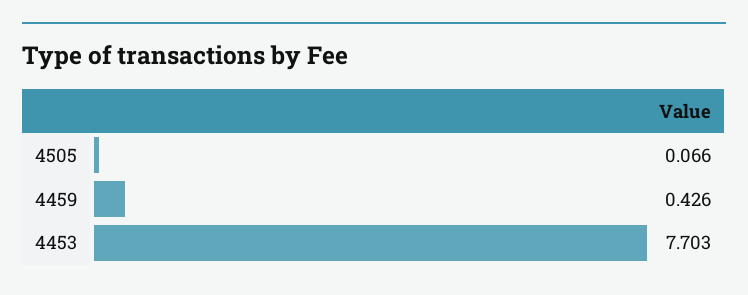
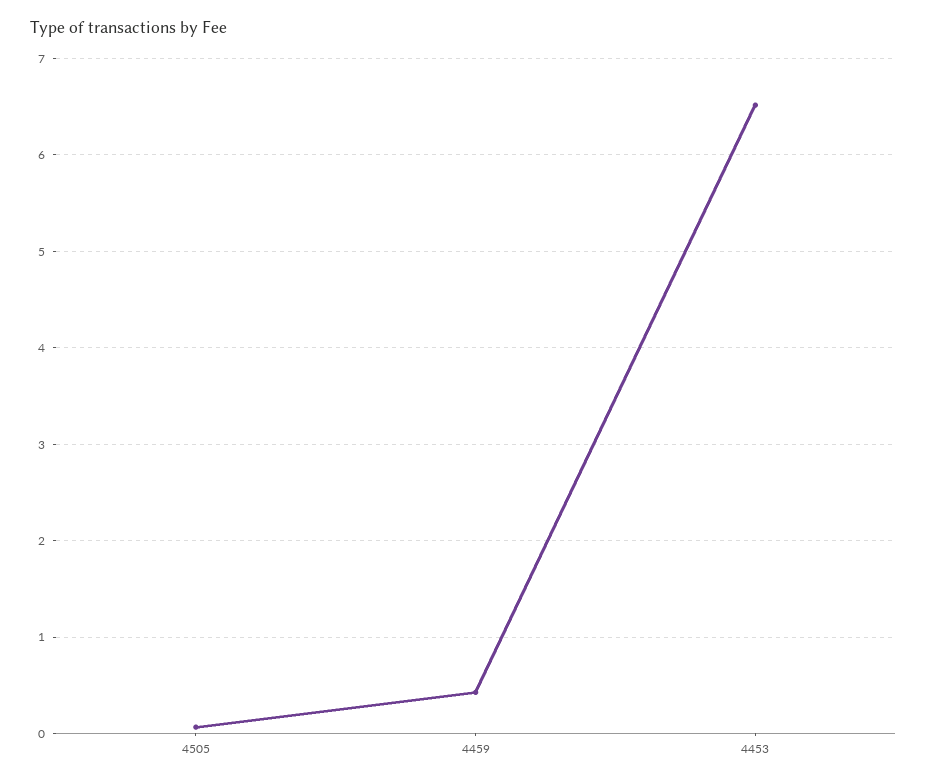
  {
    "4505": 0.066,
    "4459": 0.426,
-   "4453": 7.703
+   "4453": 6.5
  }

